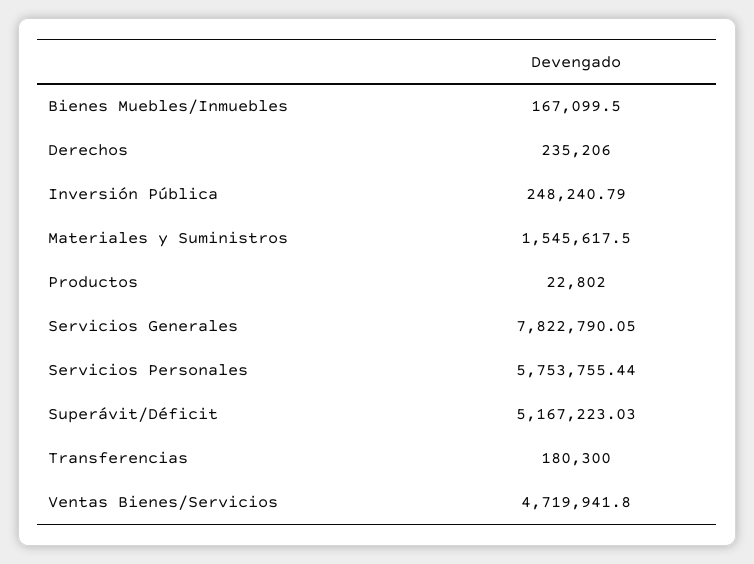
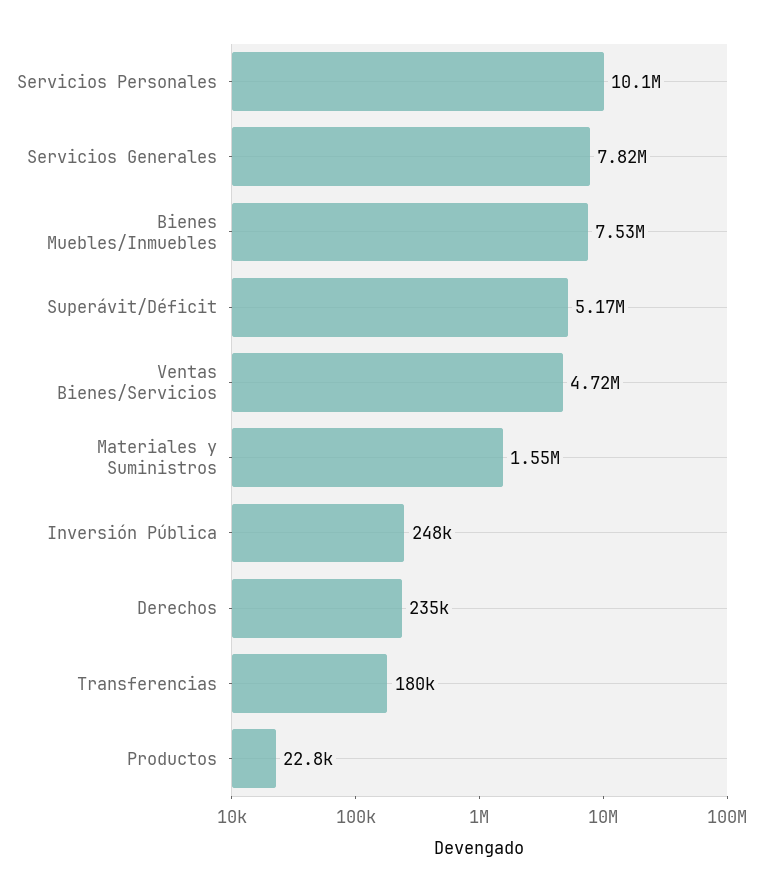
  {
-   "Bienes Muebles/Inmuebles": 167099.5,
+   "Bienes Muebles/Inmuebles": 7530000,
    "Derechos": 235206,
    "Inversión Pública": 248240.79,
    "Materiales y Suministros": 1545617.5,
    "Productos": 22802,
    "Servicios Generales": 7822790.05,
-   "Servicios Personales": 5753755.44,
+   "Servicios Personales": 10100000,
    "Superávit/Déficit": 5167223.03,
    "Transferencias": 180300,
    "Ventas Bienes/Servicios": 4719941.8
  }

